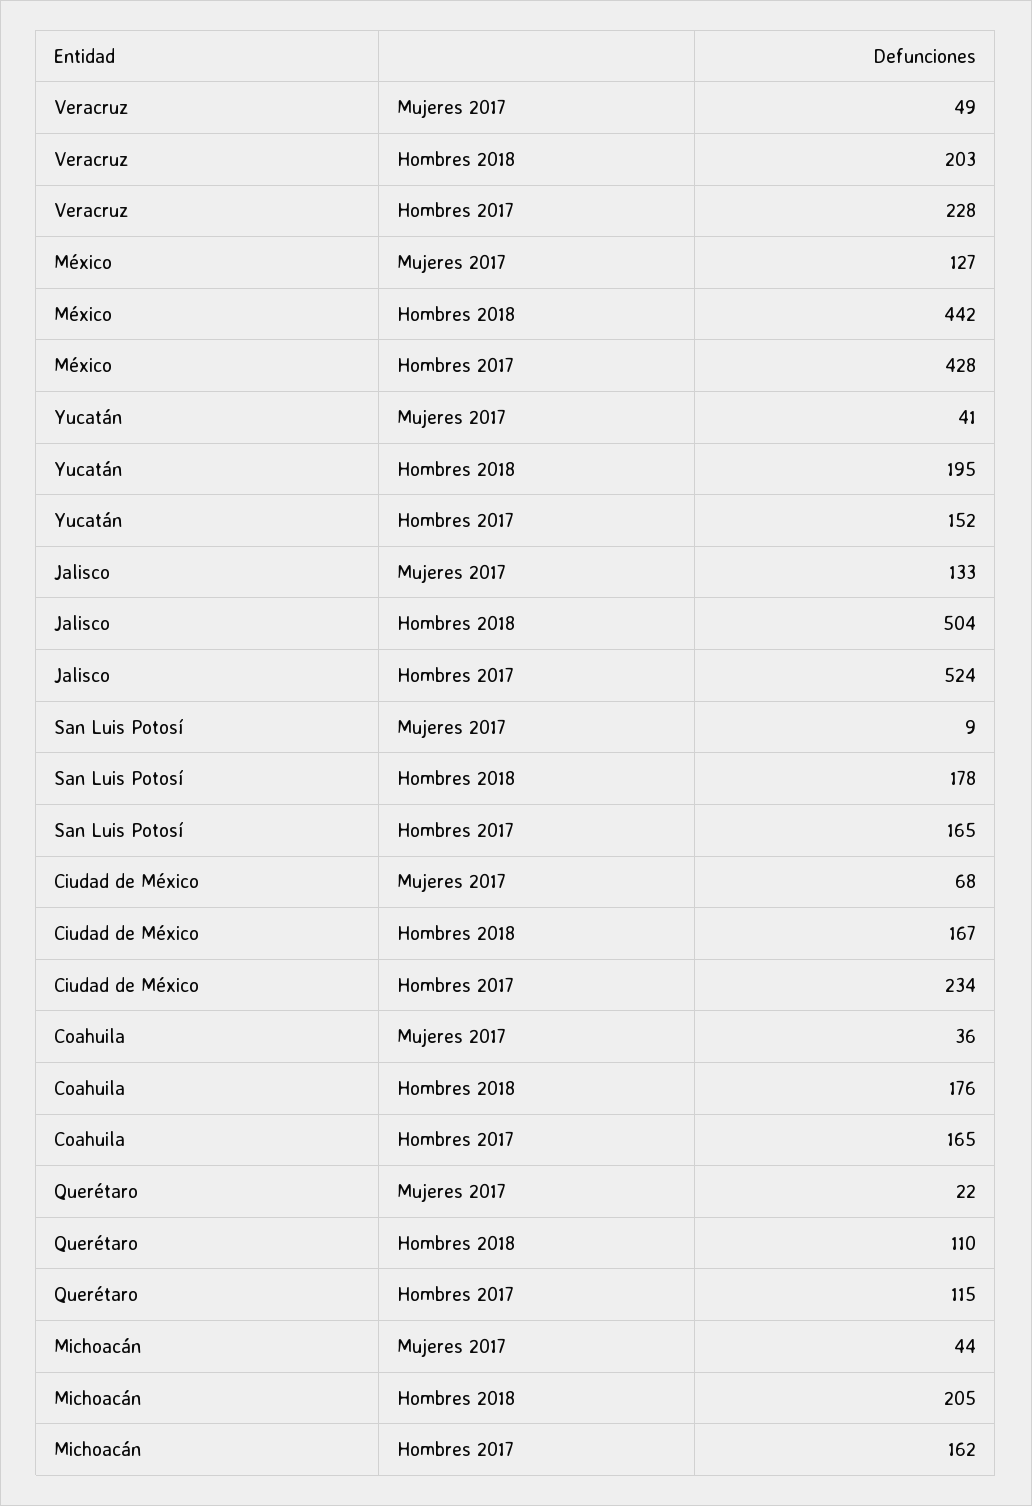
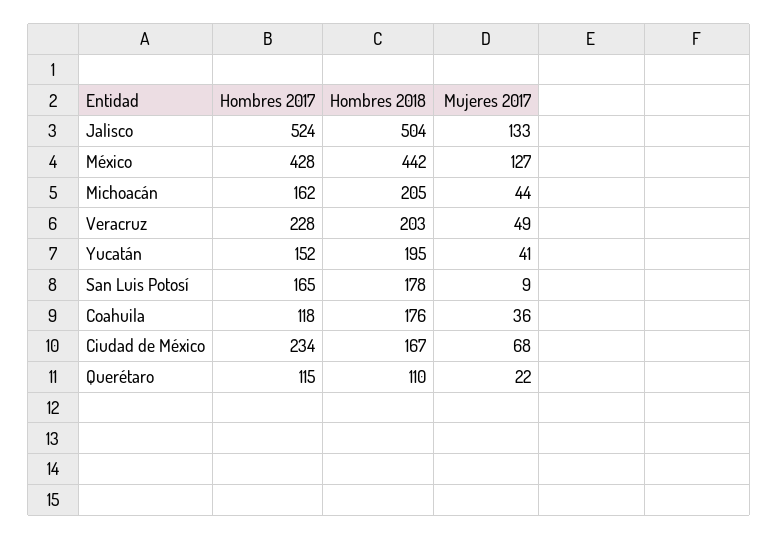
  {
    "Veracruz": {
      "Mujeres 2017": 49,
      "Hombres 2018": 203,
      "Hombres 2017": 228
    },
    "México": {
      "Mujeres 2017": 127,
      "Hombres 2018": 442,
      "Hombres 2017": 428
    },
    "Yucatán": {
      "Mujeres 2017": 41,
      "Hombres 2018": 195,
      "Hombres 2017": 152
    },
    "Jalisco": {
      "Mujeres 2017": 133,
      "Hombres 2018": 504,
      "Hombres 2017": 524
    },
    "San Luis Potosí": {
      "Mujeres 2017": 9,
      "Hombres 2018": 178,
      "Hombres 2017": 165
    },
    "Ciudad de México": {
      "Mujeres 2017": 68,
      "Hombres 2018": 167,
      "Hombres 2017": 234
    },
    "Coahuila": {
      "Mujeres 2017": 36,
      "Hombres 2018": 176,
-     "Hombres 2017": 165
+     "Hombres 2017": 118
    },
    "Querétaro": {
      "Mujeres 2017": 22,
      "Hombres 2018": 110,
      "Hombres 2017": 115
    },
    "Michoacán": {
      "Mujeres 2017": 44,
      "Hombres 2018": 205,
      "Hombres 2017": 162
    }
  }

